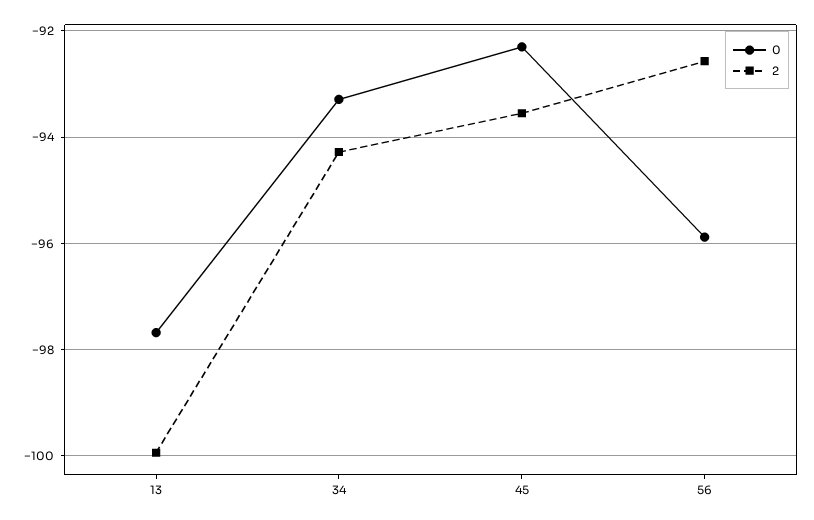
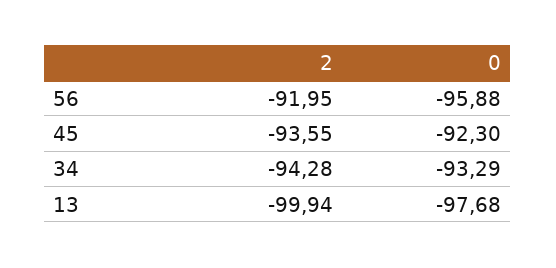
  {
    "0": {
      "13": -97.68,
      "34": -93.29,
      "45": -92.3,
      "56": -95.88
    },
    "2": {
      "13": -99.94,
      "34": -94.28,
      "45": -93.55,
-     "56": -92.6
+     "56": -91.95
    }
  }

